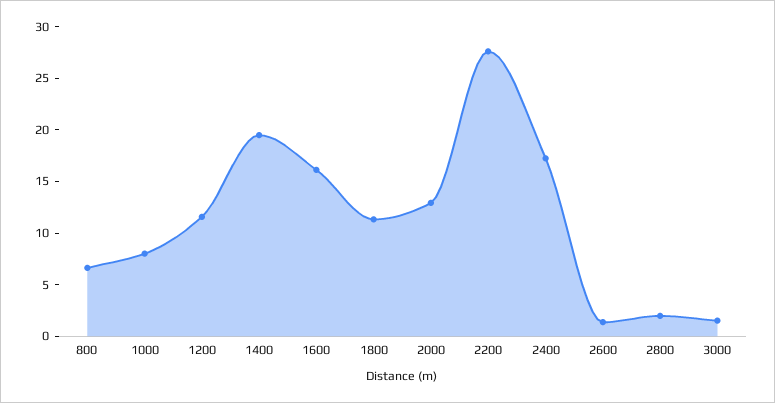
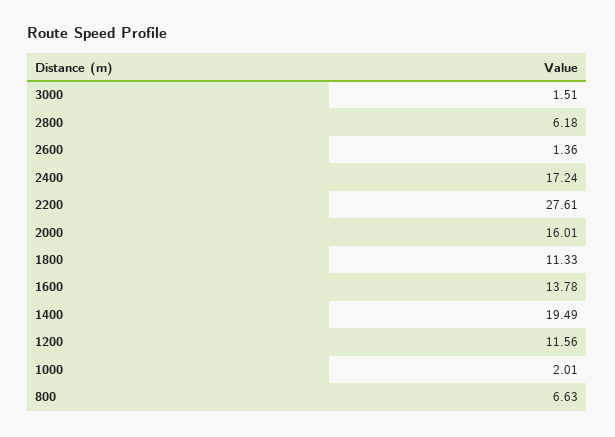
  {
    "800": 6.63,
-   "1000": 8,
+   "1000": 2.01,
    "1200": 11.56,
    "1400": 19.49,
-   "1600": 16,
+   "1600": 13.78,
    "1800": 11.33,
-   "2000": 13,
+   "2000": 16.01,
    "2200": 27.61,
    "2400": 17.24,
    "2600": 1.36,
-   "2800": 2,
+   "2800": 6.18,
    "3000": 1.51
  }

